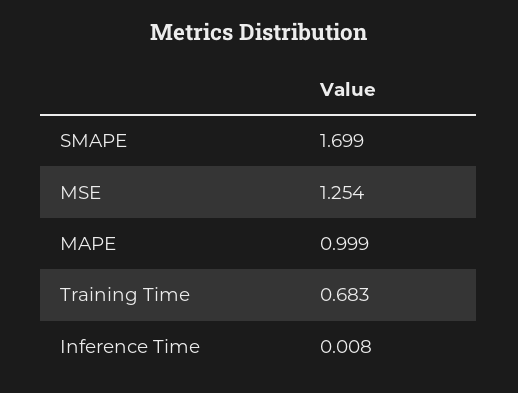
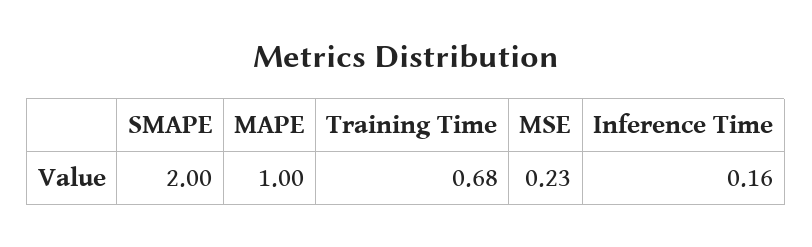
  {
-   "SMAPE": 1.699,
+   "SMAPE": 2,
-   "MSE": 1.254,
+   "MSE": 0.23,
    "MAPE": 0.999,
    "Training Time": 0.683,
-   "Inference Time": 0.008
+   "Inference Time": 0.16
  }

